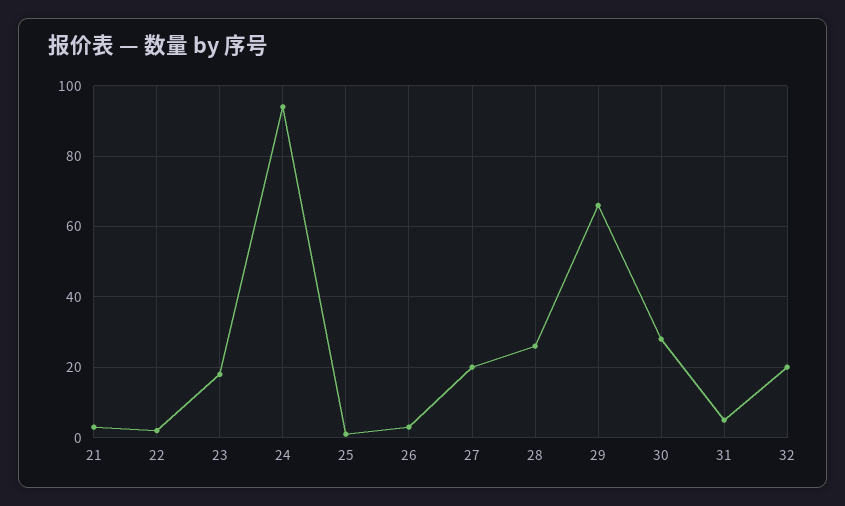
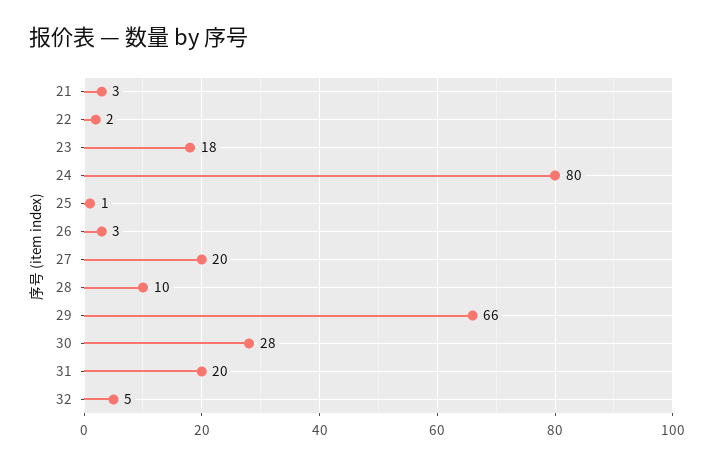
  {
    "21": 3,
    "22": 2,
    "23": 18,
-   "24": 95,
+   "24": 80,
    "25": 1,
    "26": 3,
    "27": 20,
-   "28": 25,
+   "28": 10,
    "29": 66,
    "30": 28,
-   "31": 5,
+   "31": 20,
-   "32": 20
+   "32": 5
  }

